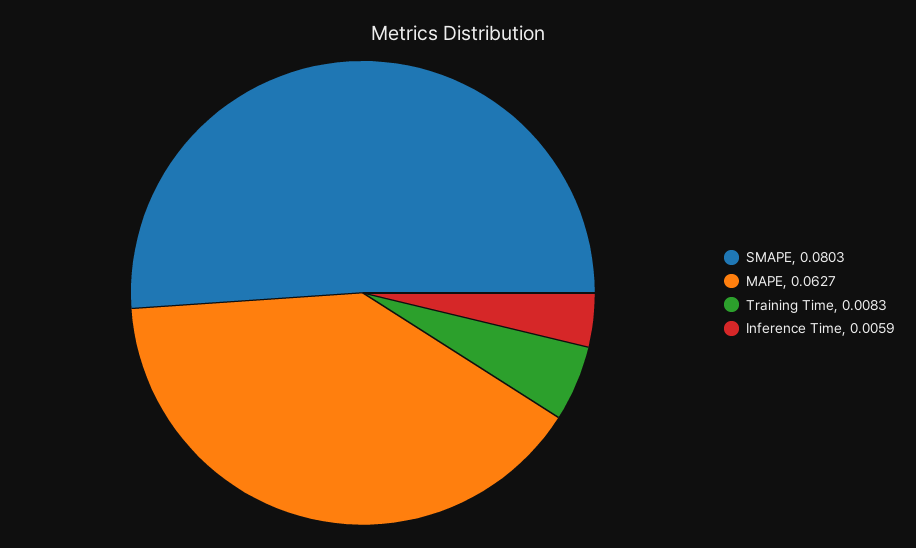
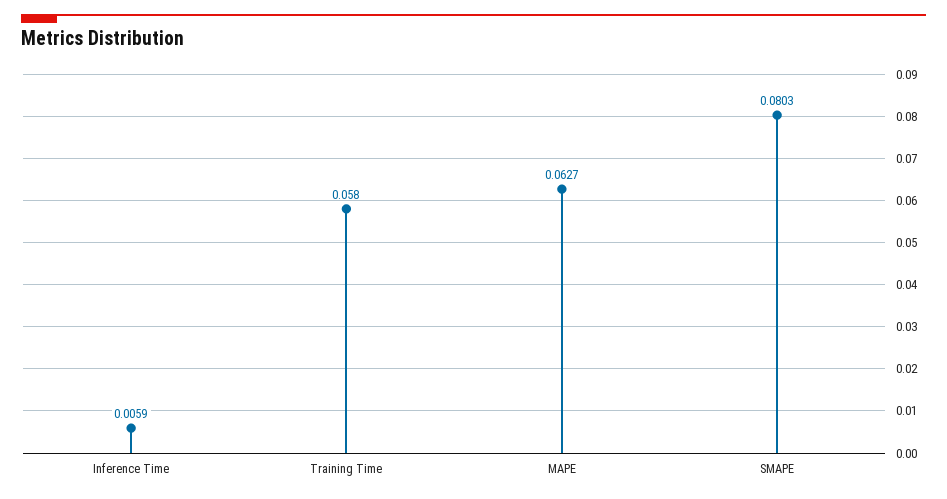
  {
    "SMAPE": 0.0803,
    "MAPE": 0.0627,
-   "Training Time": 0.0083,
+   "Training Time": 0.058,
    "Inference Time": 0.0059
  }

